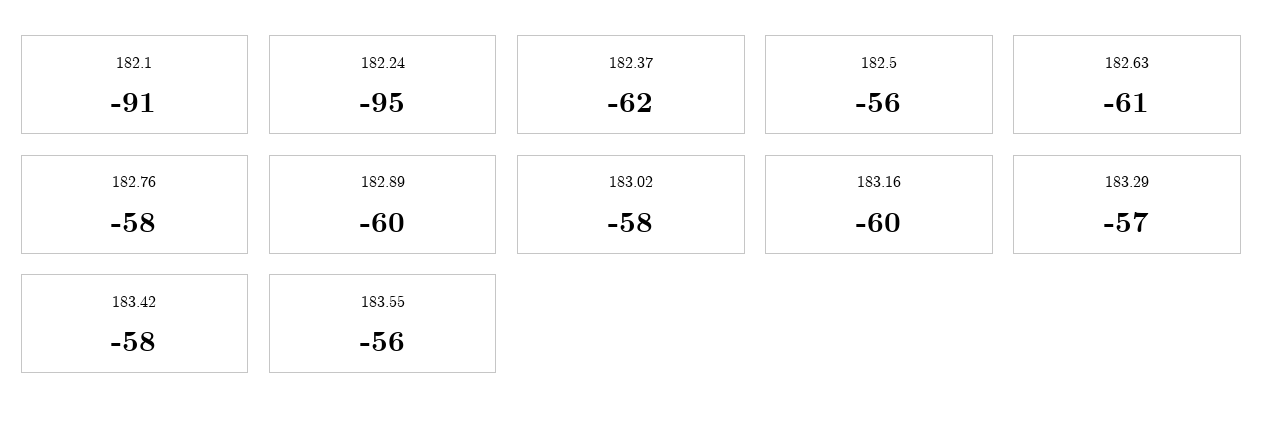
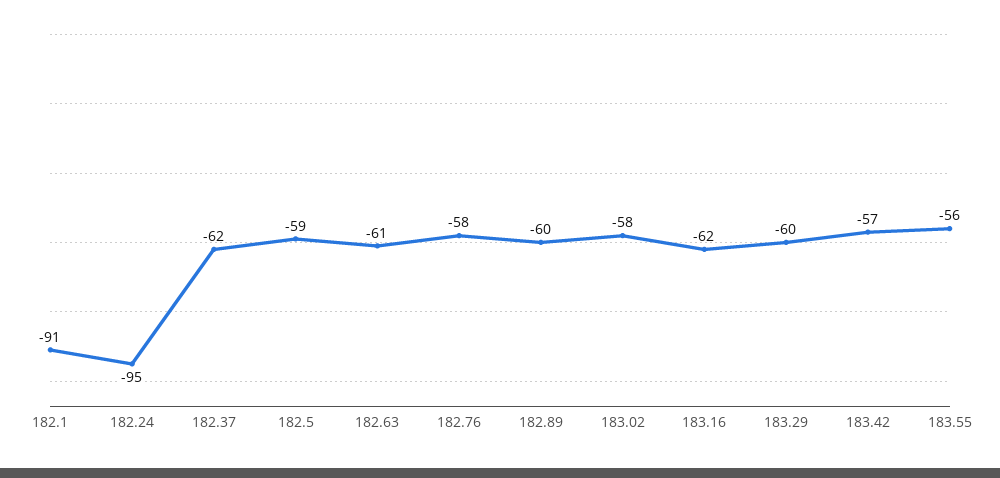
  {
    "182.1": -91,
    "182.24": -95,
    "182.37": -62,
-   "182.5": -56,
+   "182.5": -59,
    "182.63": -61,
    "182.76": -58,
    "182.89": -60,
    "183.02": -58,
-   "183.16": -60,
+   "183.16": -62,
-   "183.29": -57,
+   "183.29": -60,
-   "183.42": -58,
+   "183.42": -57,
    "183.55": -56
  }

